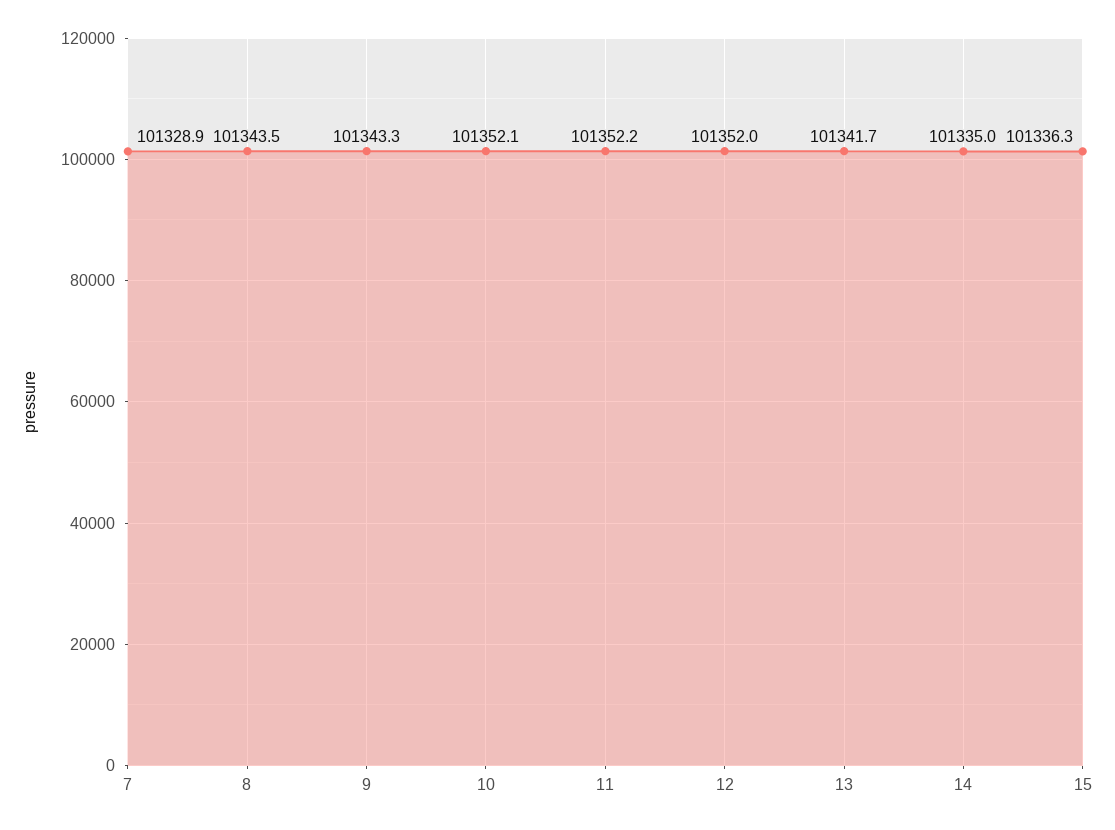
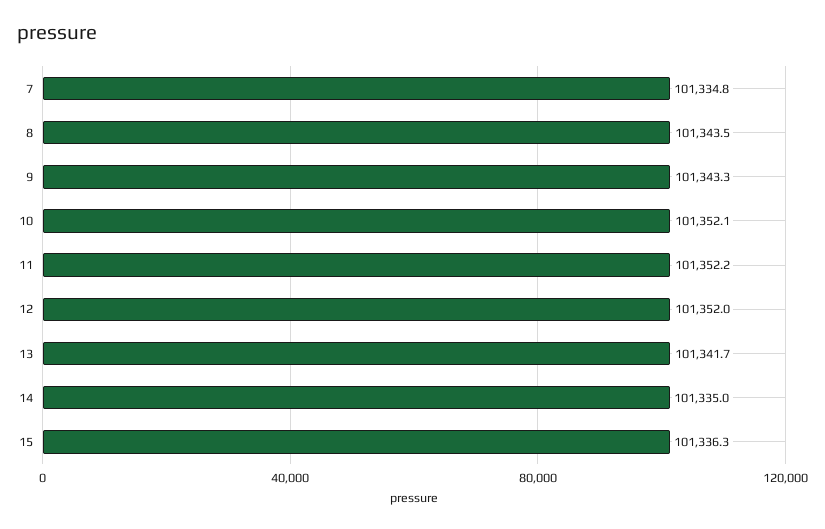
  {
-   "7": 101328.9,
+   "7": 101334.8,
    "8": 101343.5,
    "9": 101343.3,
    "10": 101352.1,
    "11": 101352.2,
    "12": 101352,
    "13": 101341.7,
    "14": 101335,
    "15": 101336.3
  }

